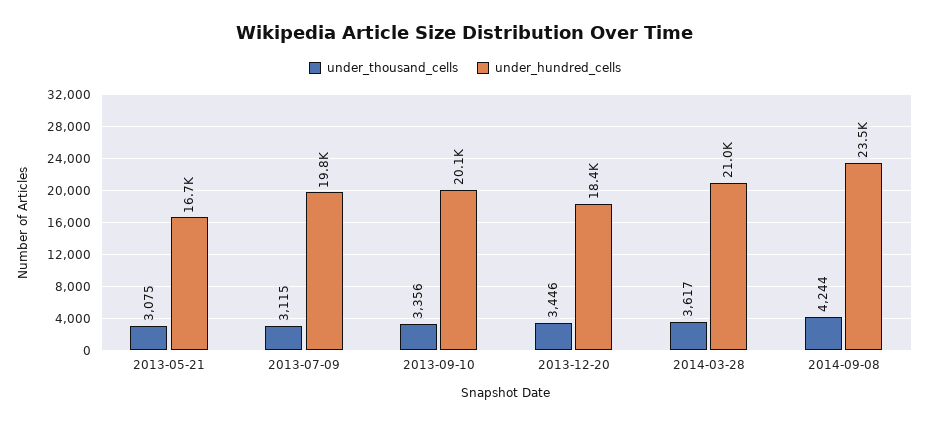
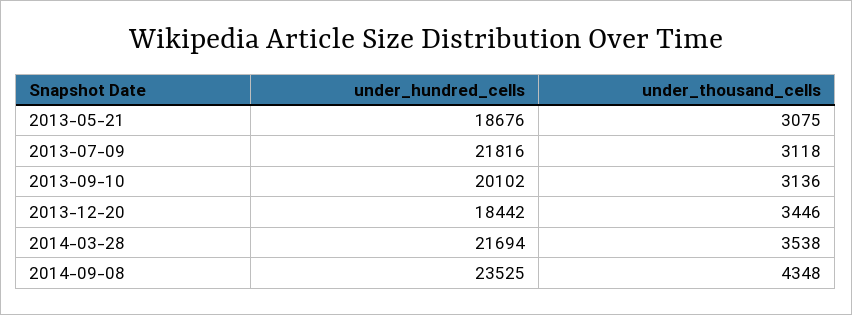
  {
    "under_thousand_cells": {
      "2013-05-21": 3075,
-     "2013-07-09": 3115,
+     "2013-07-09": 3118,
-     "2013-09-10": 3356,
+     "2013-09-10": 3136,
      "2013-12-20": 3446,
-     "2014-03-28": 3617,
+     "2014-03-28": 3538,
-     "2014-09-08": 4244
+     "2014-09-08": 4348
    },
    "under_hundred_cells": {
-     "2013-05-21": 16700,
+     "2013-05-21": 18676,
-     "2013-07-09": 19800,
+     "2013-07-09": 21816,
      "2013-09-10": 20102,
      "2013-12-20": 18442,
-     "2014-03-28": 21000,
+     "2014-03-28": 21694,
      "2014-09-08": 23525
    }
  }

